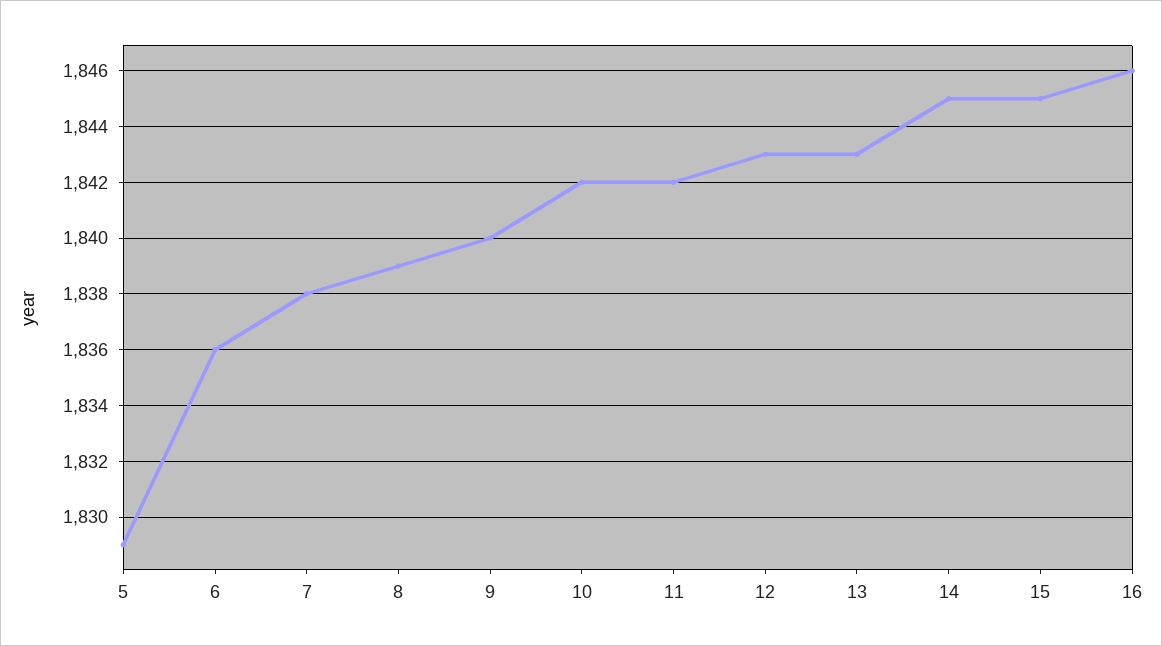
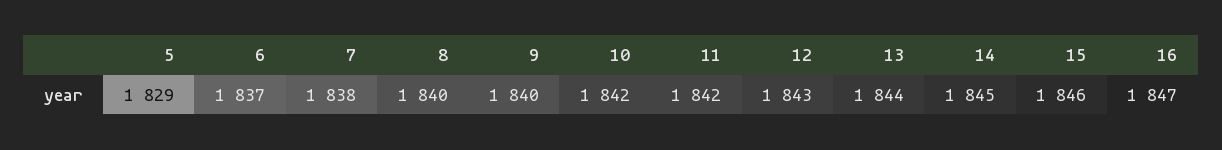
  {
    "5": 1829,
-   "6": 1836,
+   "6": 1837,
    "7": 1838,
-   "8": 1839,
+   "8": 1840,
    "9": 1840,
    "10": 1842,
    "11": 1842,
    "12": 1843,
-   "13": 1843,
+   "13": 1844,
    "14": 1845,
-   "15": 1845,
+   "15": 1846,
-   "16": 1846
+   "16": 1847
  }

